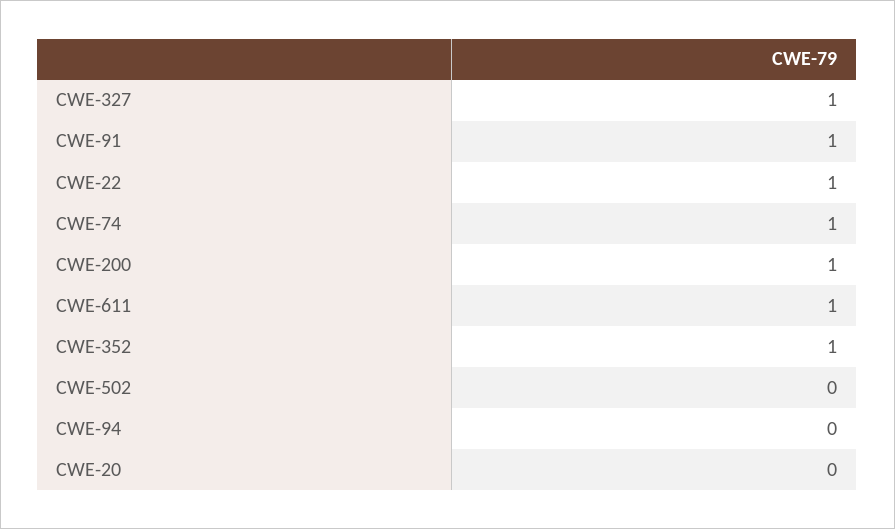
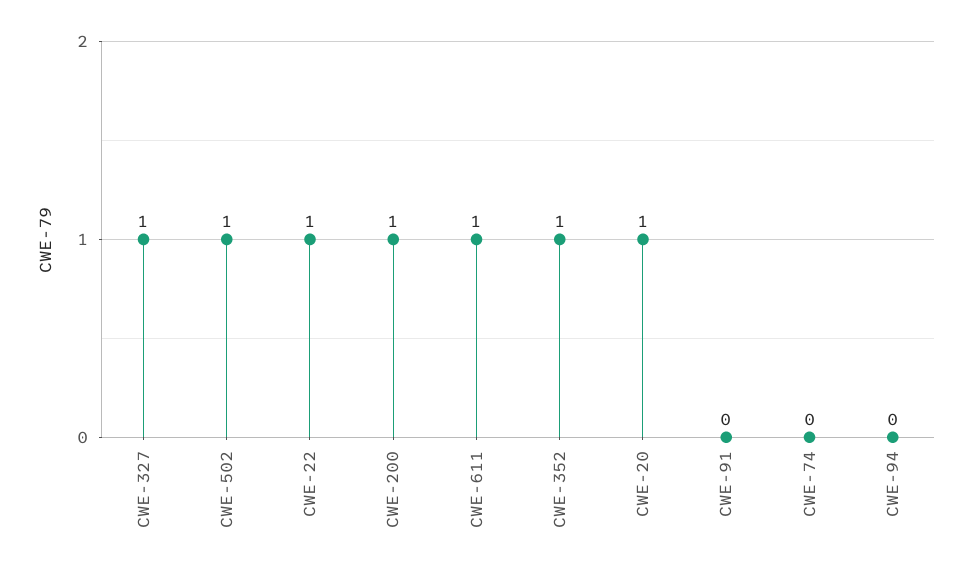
  {
    "CWE-327": 1,
-   "CWE-91": 1,
+   "CWE-91": 0,
    "CWE-22": 1,
-   "CWE-74": 1,
+   "CWE-74": 0,
    "CWE-200": 1,
    "CWE-611": 1,
    "CWE-352": 1,
-   "CWE-502": 0,
+   "CWE-502": 1,
    "CWE-94": 0,
-   "CWE-20": 0
+   "CWE-20": 1
  }

